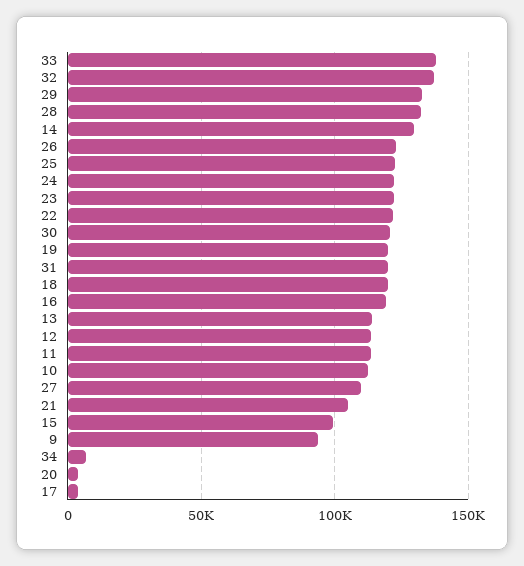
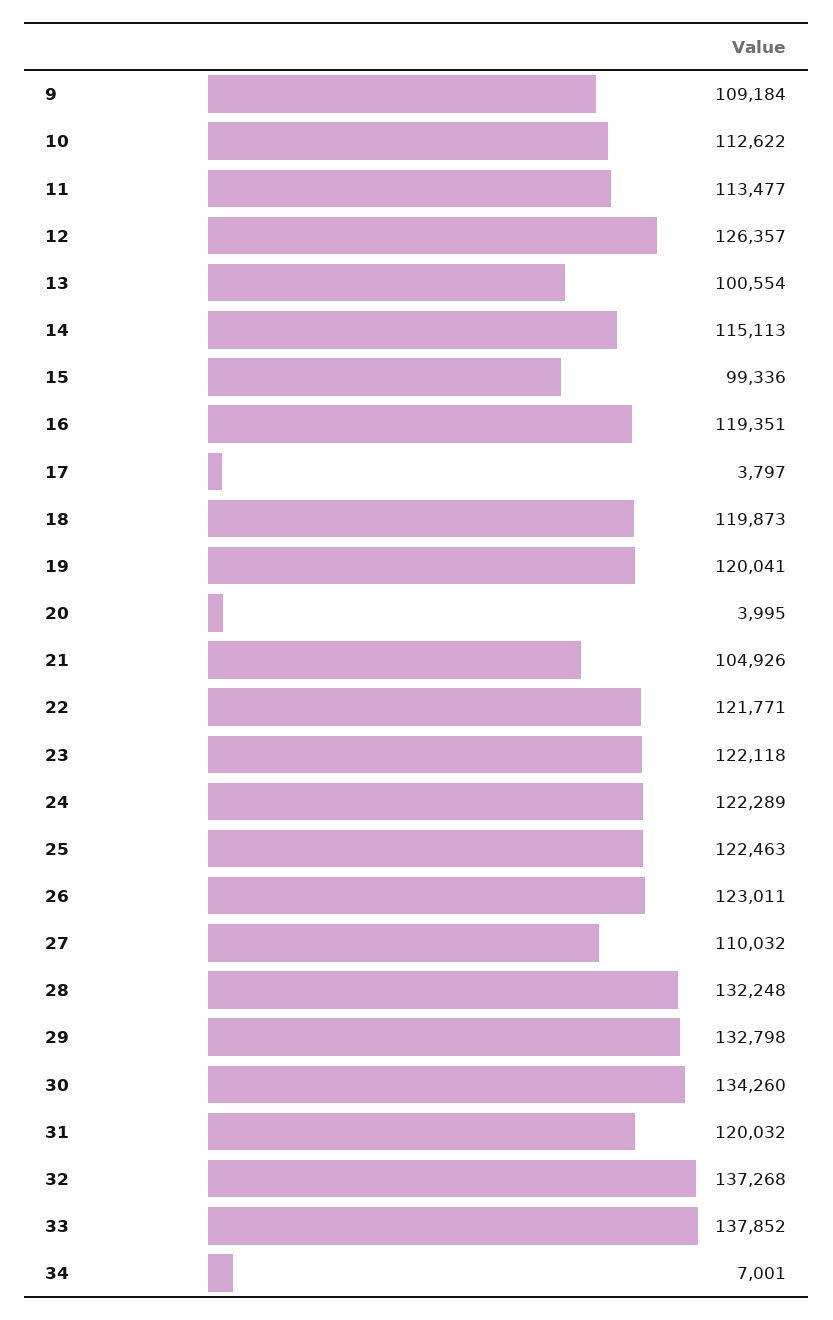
  {
    "33": 137852,
    "32": 137268,
    "29": 132798,
    "28": 132248,
-   "14": 130000,
+   "14": 115113,
    "26": 123011,
    "25": 122463,
    "24": 122289,
    "23": 122118,
    "22": 121771,
-   "30": 120000,
+   "30": 134260,
    "19": 120041,
    "31": 120032,
    "18": 119873,
    "16": 119351,
-   "13": 115000,
+   "13": 100554,
-   "12": 115000,
+   "12": 126357,
    "11": 113477,
    "10": 112622,
    "27": 110032,
    "21": 104926,
    "15": 99336,
-   "9": 95000,
+   "9": 109184,
    "34": 7001,
    "20": 3995,
    "17": 3797
  }

